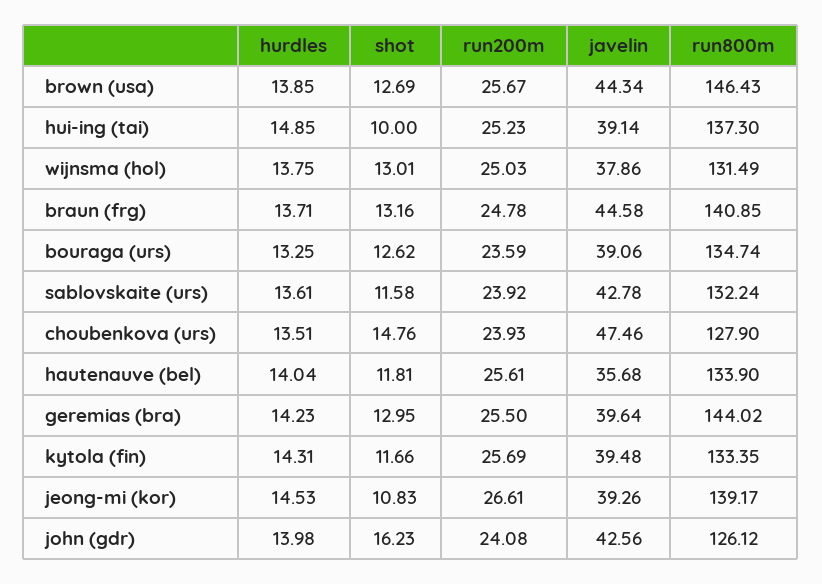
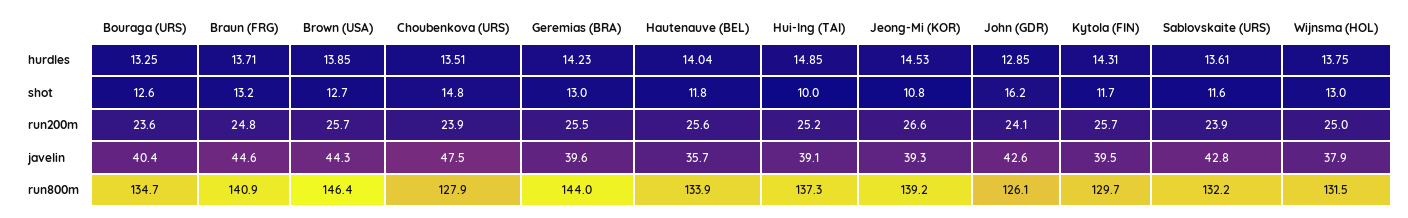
  {
    "hurdles": {
      "brown (usa)": 13.85,
      "hui-ing (tai)": 14.85,
      "wijnsma (hol)": 13.75,
      "braun (frg)": 13.71,
      "bouraga (urs)": 13.25,
      "sablovskaite (urs)": 13.61,
      "choubenkova (urs)": 13.51,
      "hautenauve (bel)": 14.04,
      "geremias (bra)": 14.23,
      "kytola (fin)": 14.31,
      "jeong-mi (kor)": 14.53,
-     "john (gdr)": 13.98
+     "john (gdr)": 12.85
    },
    "shot": {
      "brown (usa)": 12.69,
      "hui-ing (tai)": 10,
      "wijnsma (hol)": 13.01,
      "braun (frg)": 13.16,
      "bouraga (urs)": 12.62,
      "sablovskaite (urs)": 11.58,
      "choubenkova (urs)": 14.76,
      "hautenauve (bel)": 11.81,
      "geremias (bra)": 12.95,
      "kytola (fin)": 11.66,
      "jeong-mi (kor)": 10.83,
      "john (gdr)": 16.23
    },
    "run200m": {
      "brown (usa)": 25.67,
      "hui-ing (tai)": 25.23,
      "wijnsma (hol)": 25.03,
      "braun (frg)": 24.78,
      "bouraga (urs)": 23.59,
      "sablovskaite (urs)": 23.92,
      "choubenkova (urs)": 23.93,
      "hautenauve (bel)": 25.61,
      "geremias (bra)": 25.5,
      "kytola (fin)": 25.69,
      "jeong-mi (kor)": 26.61,
      "john (gdr)": 24.08
    },
    "javelin": {
      "brown (usa)": 44.34,
      "hui-ing (tai)": 39.14,
      "wijnsma (hol)": 37.86,
      "braun (frg)": 44.58,
-     "bouraga (urs)": 39.06,
+     "bouraga (urs)": 40.4,
      "sablovskaite (urs)": 42.78,
      "choubenkova (urs)": 47.46,
      "hautenauve (bel)": 35.68,
      "geremias (bra)": 39.64,
      "kytola (fin)": 39.48,
      "jeong-mi (kor)": 39.26,
      "john (gdr)": 42.56
    },
    "run800m": {
      "brown (usa)": 146.43,
      "hui-ing (tai)": 137.3,
      "wijnsma (hol)": 131.49,
      "braun (frg)": 140.85,
      "bouraga (urs)": 134.74,
      "sablovskaite (urs)": 132.24,
      "choubenkova (urs)": 127.9,
      "hautenauve (bel)": 133.9,
      "geremias (bra)": 144.02,
-     "kytola (fin)": 133.35,
+     "kytola (fin)": 129.7,
      "jeong-mi (kor)": 139.17,
      "john (gdr)": 126.12
    }
  }

